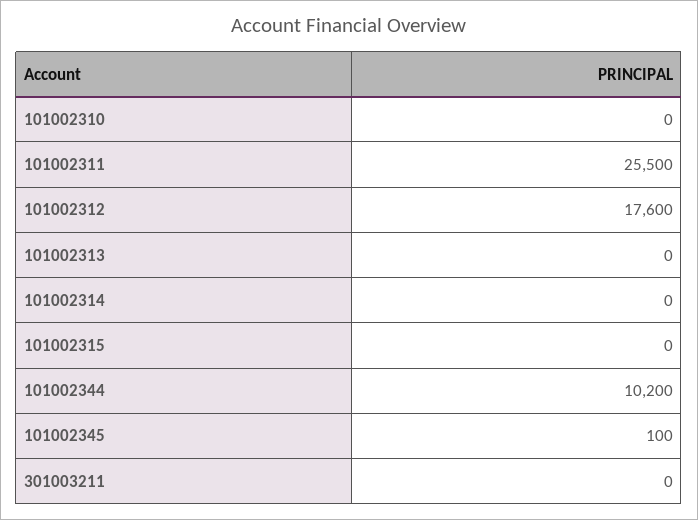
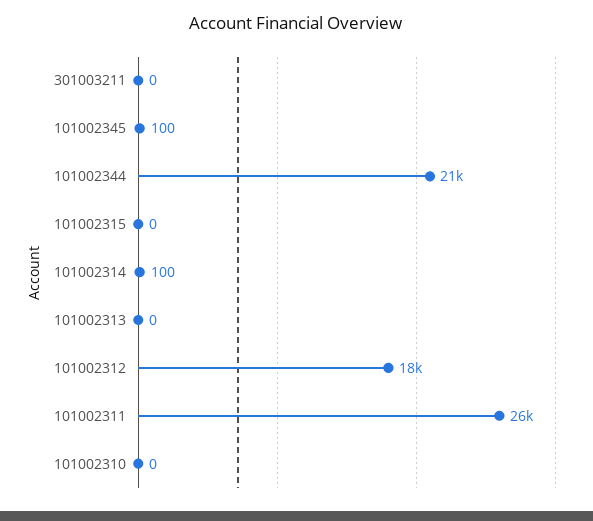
  {
    "101002310": 0,
    "101002311": 25500,
    "101002312": 17600,
    "101002313": 0,
-   "101002314": 0,
+   "101002314": 100,
    "101002315": 0,
-   "101002344": 10200,
+   "101002344": 21000,
    "101002345": 100,
    "301003211": 0
  }

